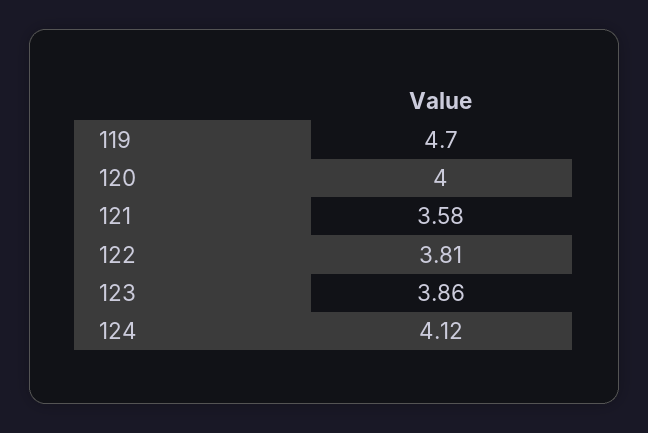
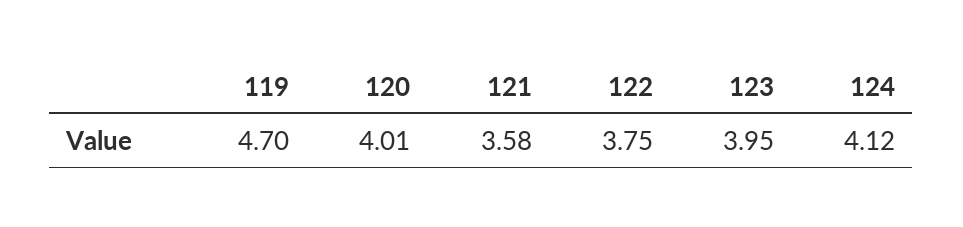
  {
    "119": 4.7,
-   "120": 4,
+   "120": 4.01,
    "121": 3.58,
-   "122": 3.81,
+   "122": 3.75,
-   "123": 3.86,
+   "123": 3.95,
    "124": 4.12
  }

